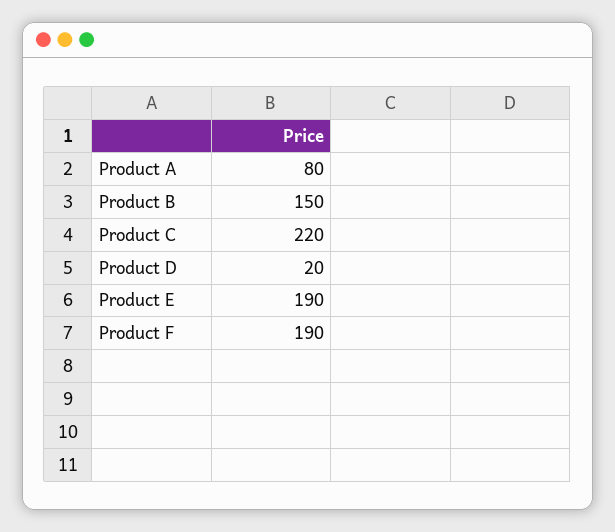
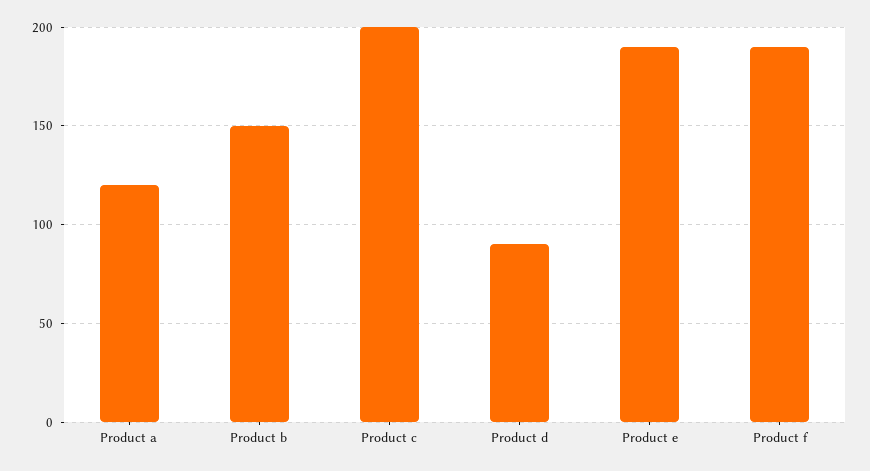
  {
-   "Product A": 80,
+   "Product A": 120,
    "Product B": 150,
-   "Product C": 220,
+   "Product C": 200,
-   "Product D": 20,
+   "Product D": 90,
    "Product E": 190,
    "Product F": 190
  }

